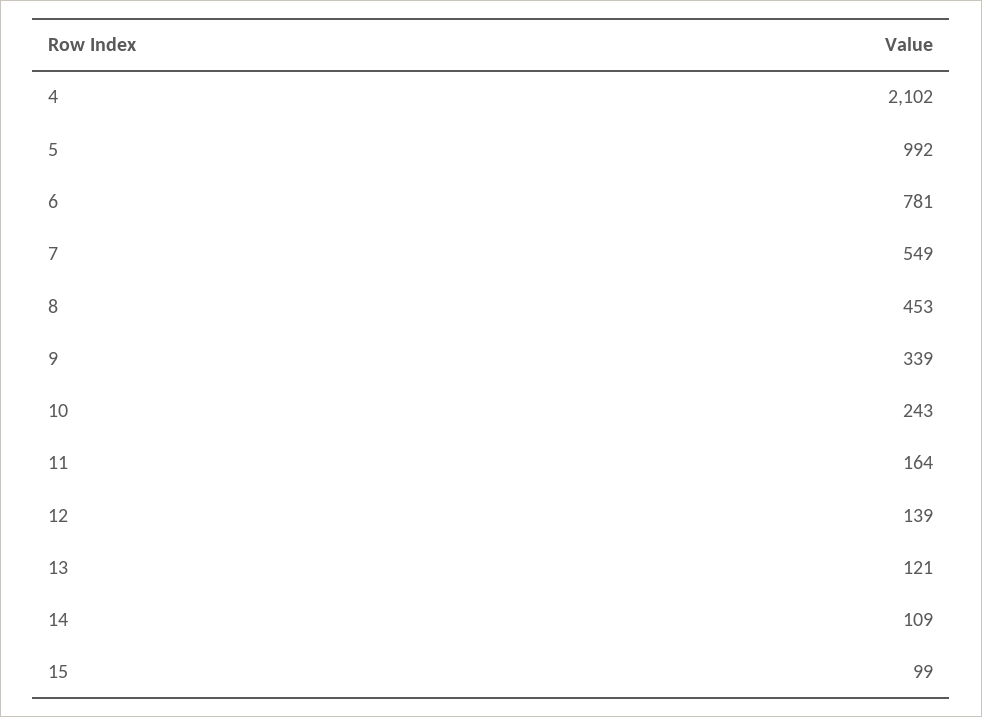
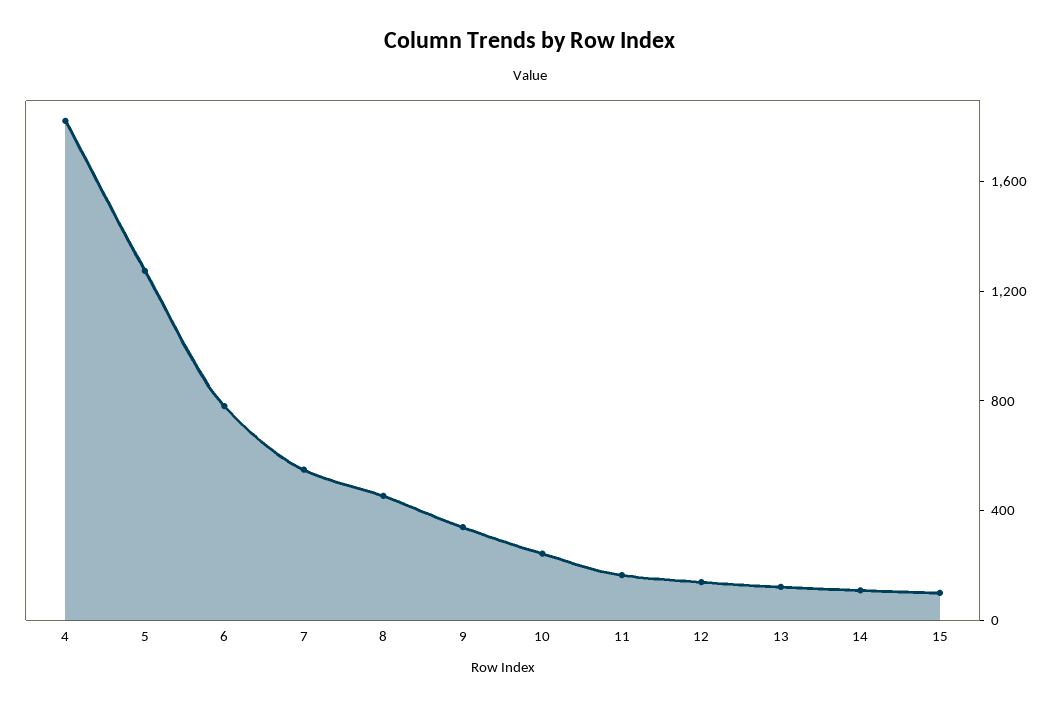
  {
-   "4": 2102,
+   "4": 1800,
-   "5": 992,
+   "5": 1300,
    "6": 781,
    "7": 549,
    "8": 453,
    "9": 339,
    "10": 243,
    "11": 164,
    "12": 139,
    "13": 121,
    "14": 109,
    "15": 99
  }

